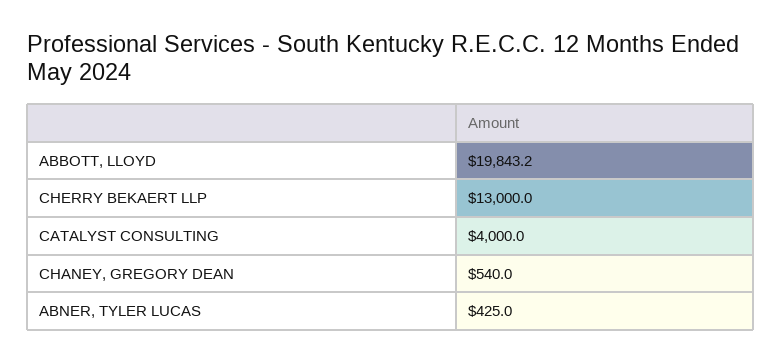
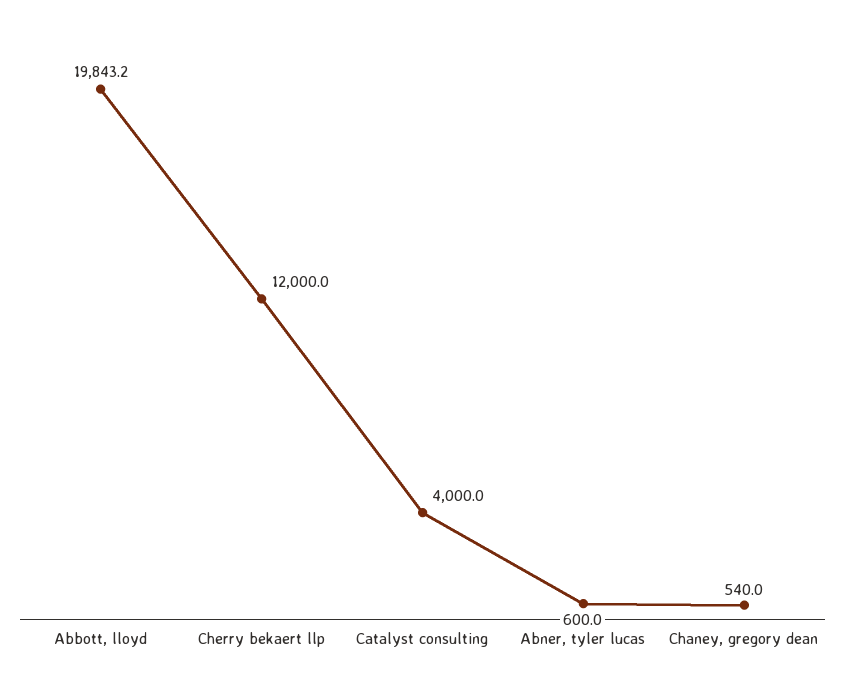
  {
    "ABBOTT, LLOYD": 19843.2,
-   "CHERRY BEKAERT LLP": 13000,
+   "CHERRY BEKAERT LLP": 12000,
    "CATALYST CONSULTING": 4000,
    "CHANEY, GREGORY DEAN": 540,
-   "ABNER, TYLER LUCAS": 425
+   "ABNER, TYLER LUCAS": 600
  }

